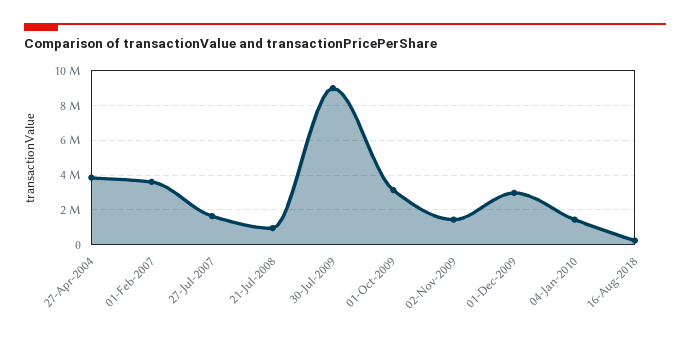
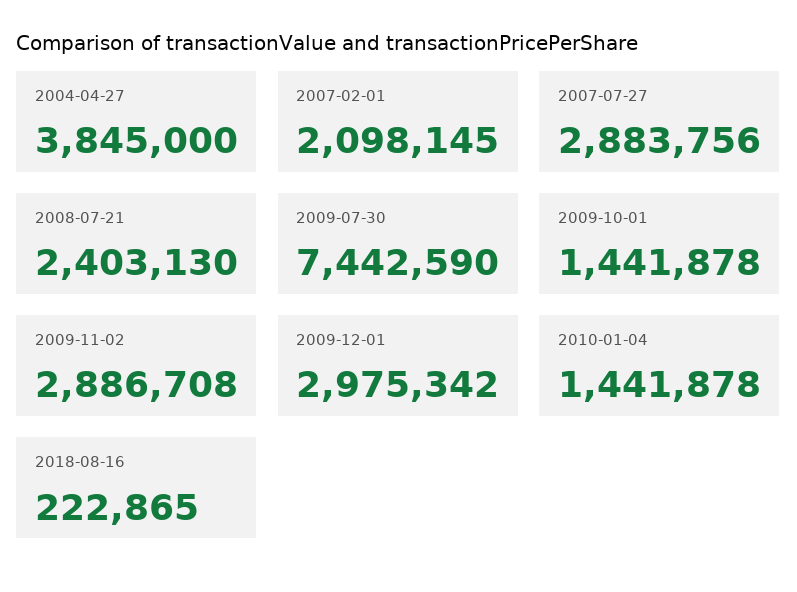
  {
    "27-Apr-2004": 3845000,
-   "01-Feb-2007": 3500000,
+   "01-Feb-2007": 2098145,
-   "27-Jul-2007": 1500000,
+   "27-Jul-2007": 2883756,
-   "21-Jul-2008": 1000000,
+   "21-Jul-2008": 2403130,
-   "30-Jul-2009": 9000000,
+   "30-Jul-2009": 7442590,
-   "01-Oct-2009": 3000000,
+   "01-Oct-2009": 1441878,
-   "02-Nov-2009": 1500000,
+   "02-Nov-2009": 2886708,
    "01-Dec-2009": 2975342,
    "04-Jan-2010": 1441878,
    "16-Aug-2018": 222865
  }

